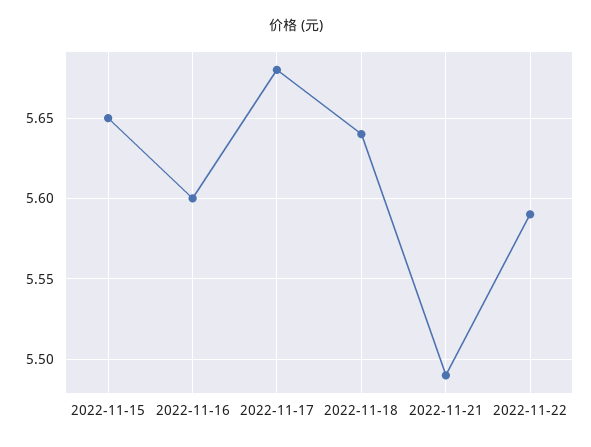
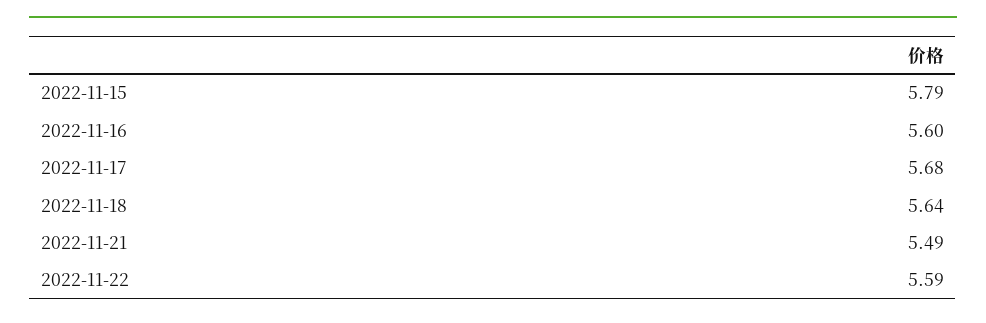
  {
-   "2022-11-15": 5.65,
+   "2022-11-15": 5.79,
    "2022-11-16": 5.6,
    "2022-11-17": 5.68,
    "2022-11-18": 5.64,
    "2022-11-21": 5.49,
    "2022-11-22": 5.59
  }

